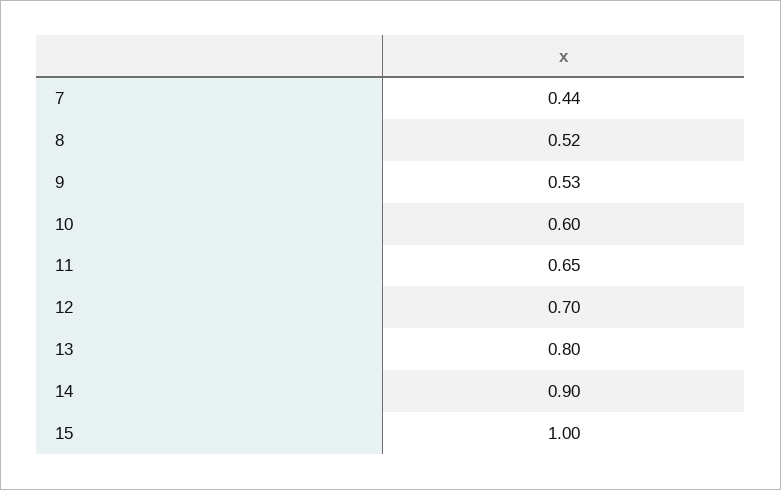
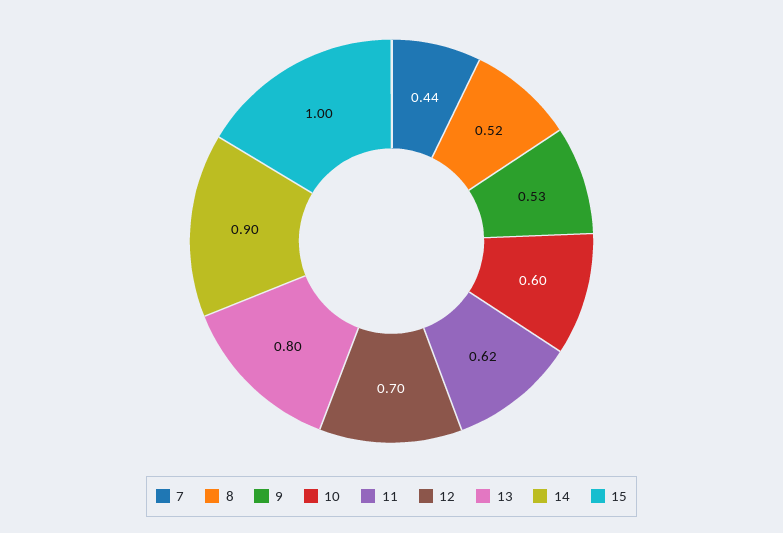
  {
    "7": 0.44,
    "8": 0.52,
    "9": 0.53,
    "10": 0.6,
-   "11": 0.65,
+   "11": 0.62,
    "12": 0.7,
    "13": 0.8,
    "14": 0.9,
    "15": 1
  }

